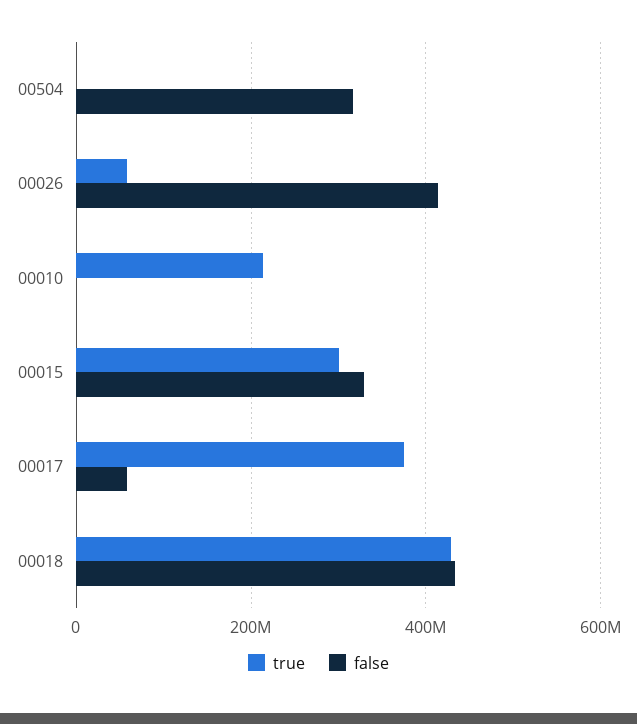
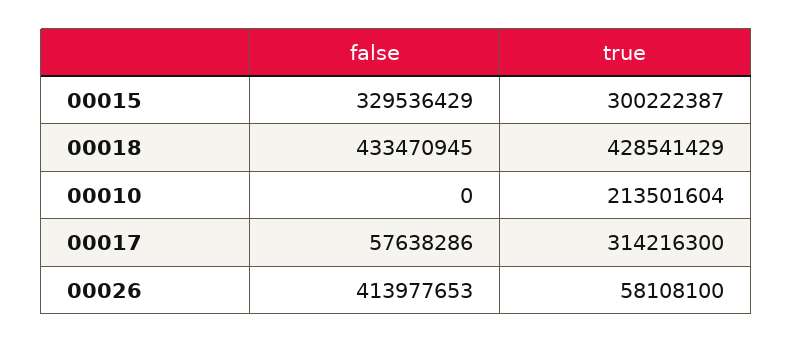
  {
    "true": {
-     "00504": 0,
      "00026": 58108100,
      "00010": 213501604,
      "00015": 300222387,
-     "00017": 380000000,
+     "00017": 314216300,
      "00018": 428541429
    },
    "false": {
-     "00504": 320000000,
      "00026": 413977653,
      "00010": 0,
      "00015": 329536429,
      "00017": 57638286,
      "00018": 433470945
    }
  }

